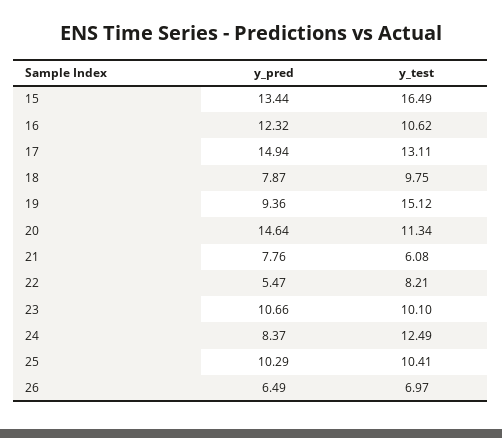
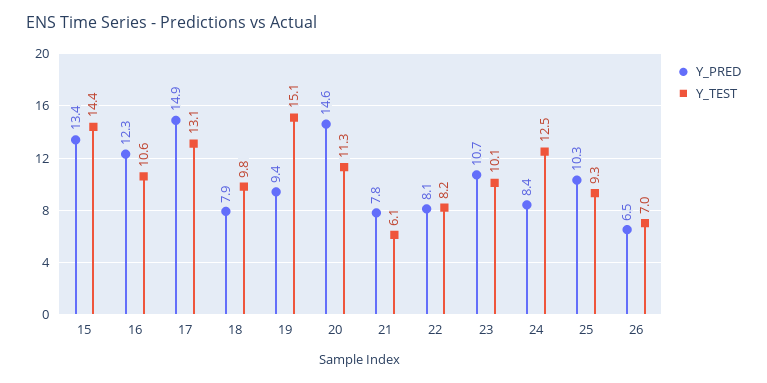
  {
    "y_pred": {
      "15": 13.44,
      "16": 12.32,
      "17": 14.94,
      "18": 7.87,
      "19": 9.36,
      "20": 14.64,
      "21": 7.76,
-     "22": 5.47,
+     "22": 8.1,
      "23": 10.66,
      "24": 8.37,
      "25": 10.29,
      "26": 6.49
    },
    "y_test": {
-     "15": 16.49,
+     "15": 14.4,
      "16": 10.62,
      "17": 13.11,
      "18": 9.75,
      "19": 15.12,
      "20": 11.34,
      "21": 6.08,
      "22": 8.21,
      "23": 10.1,
      "24": 12.49,
-     "25": 10.41,
+     "25": 9.3,
      "26": 6.97
    }
  }

